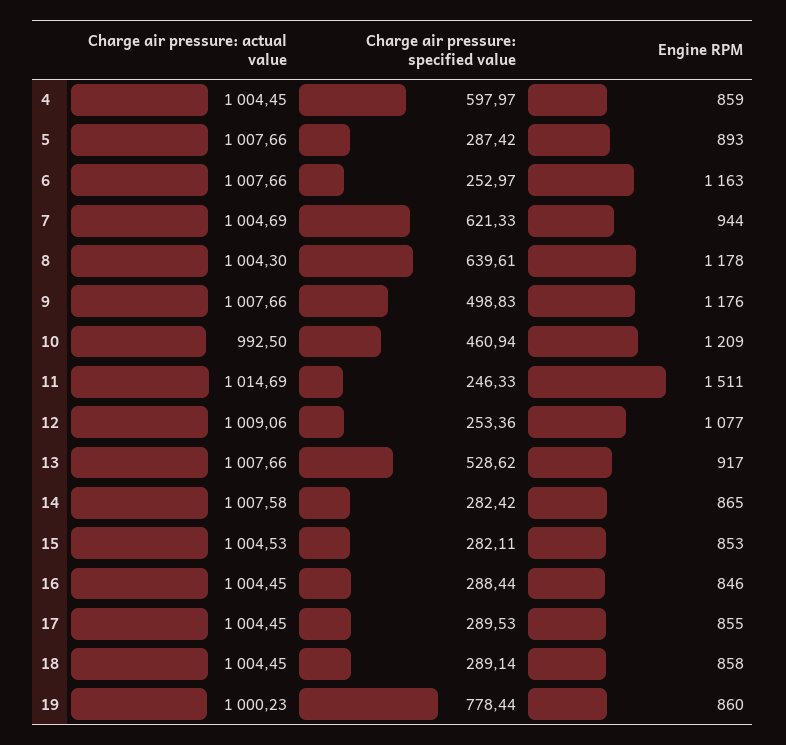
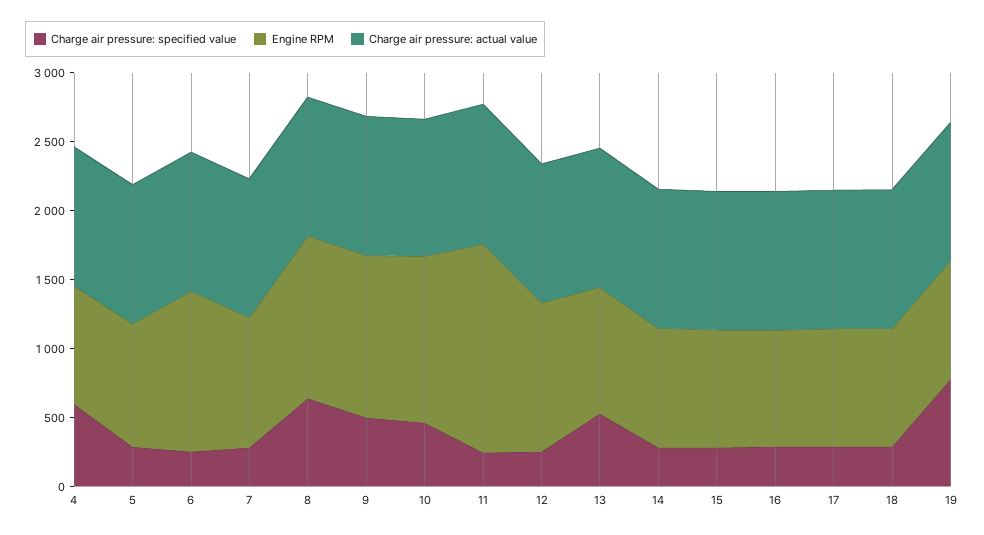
  {
    "Charge air pressure: actual value": {
      "4": 1004.45,
      "5": 1007.66,
      "6": 1007.66,
      "7": 1004.69,
      "8": 1004.3,
      "9": 1007.66,
      "10": 992.5,
      "11": 1014.69,
      "12": 1009.06,
      "13": 1007.66,
      "14": 1007.58,
      "15": 1004.53,
      "16": 1004.45,
      "17": 1004.45,
      "18": 1004.45,
      "19": 1000.23
    },
    "Charge air pressure: specified value": {
      "4": 597.97,
      "5": 287.42,
      "6": 252.97,
-     "7": 621.33,
+     "7": 300,
      "8": 639.61,
      "9": 498.83,
      "10": 460.94,
      "11": 246.33,
      "12": 253.36,
      "13": 528.62,
      "14": 282.42,
      "15": 282.11,
      "16": 288.44,
      "17": 289.53,
      "18": 289.14,
      "19": 778.44
    },
    "Engine RPM": {
      "4": 859,
      "5": 893,
      "6": 1163,
      "7": 944,
      "8": 1178,
      "9": 1176,
      "10": 1209,
      "11": 1511,
      "12": 1077,
      "13": 917,
      "14": 865,
      "15": 853,
      "16": 846,
      "17": 855,
      "18": 858,
      "19": 860
    }
  }

